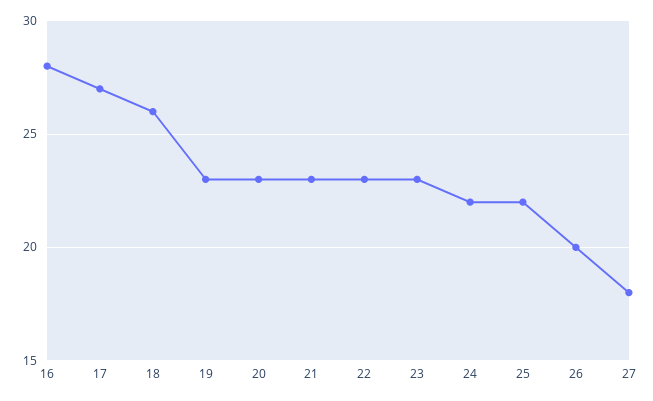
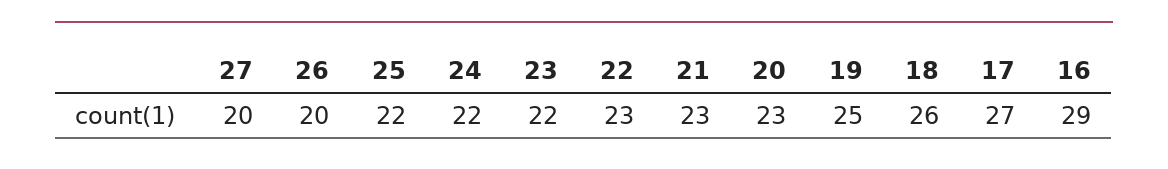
  {
-   "16": 28,
+   "16": 29,
    "17": 27,
    "18": 26,
-   "19": 23,
+   "19": 25,
    "20": 23,
    "21": 23,
    "22": 23,
-   "23": 23,
+   "23": 22,
    "24": 22,
    "25": 22,
    "26": 20,
-   "27": 18
+   "27": 20
  }

